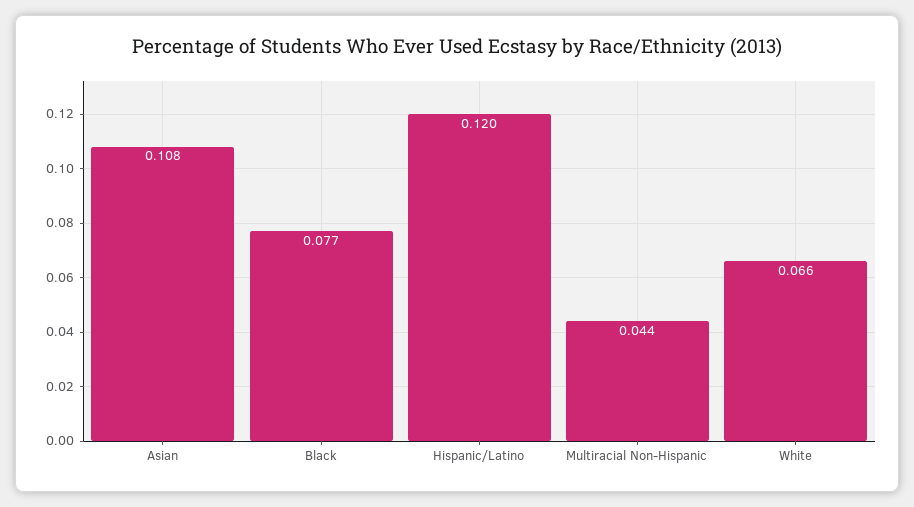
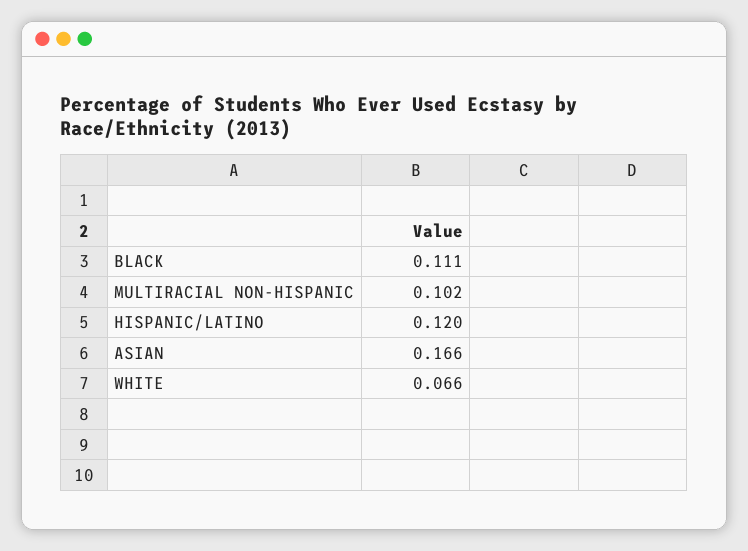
  {
-   "Asian": 0.108,
+   "Asian": 0.166,
-   "Black": 0.077,
+   "Black": 0.111,
    "Hispanic/Latino": 0.12,
-   "Multiracial Non-Hispanic": 0.044,
+   "Multiracial Non-Hispanic": 0.102,
    "White": 0.066
  }

